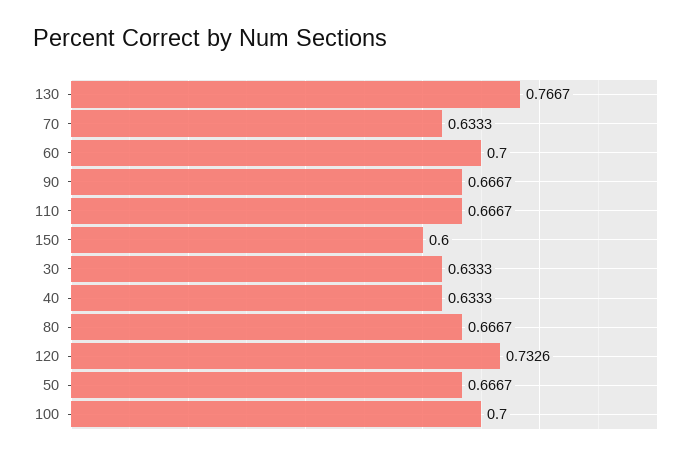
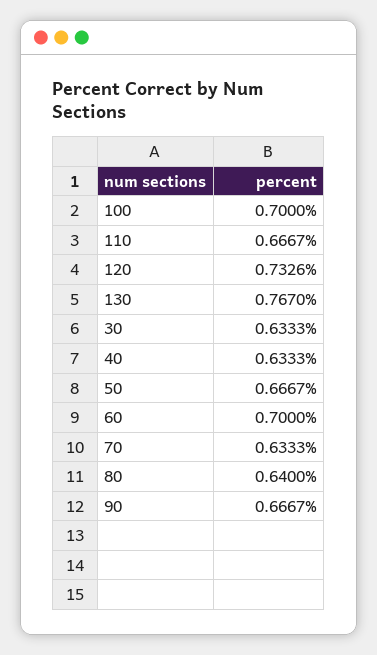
  {
-   "130": 0.7667,
+   "130": 0.767,
    "70": 0.6333,
    "60": 0.7,
    "90": 0.6667,
    "110": 0.6667,
-   "150": 0.6,
    "30": 0.6333,
    "40": 0.6333,
-   "80": 0.6667,
+   "80": 0.64,
    "120": 0.7326,
    "50": 0.6667,
    "100": 0.7
  }

